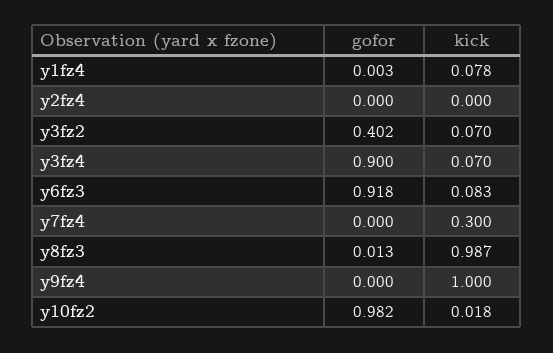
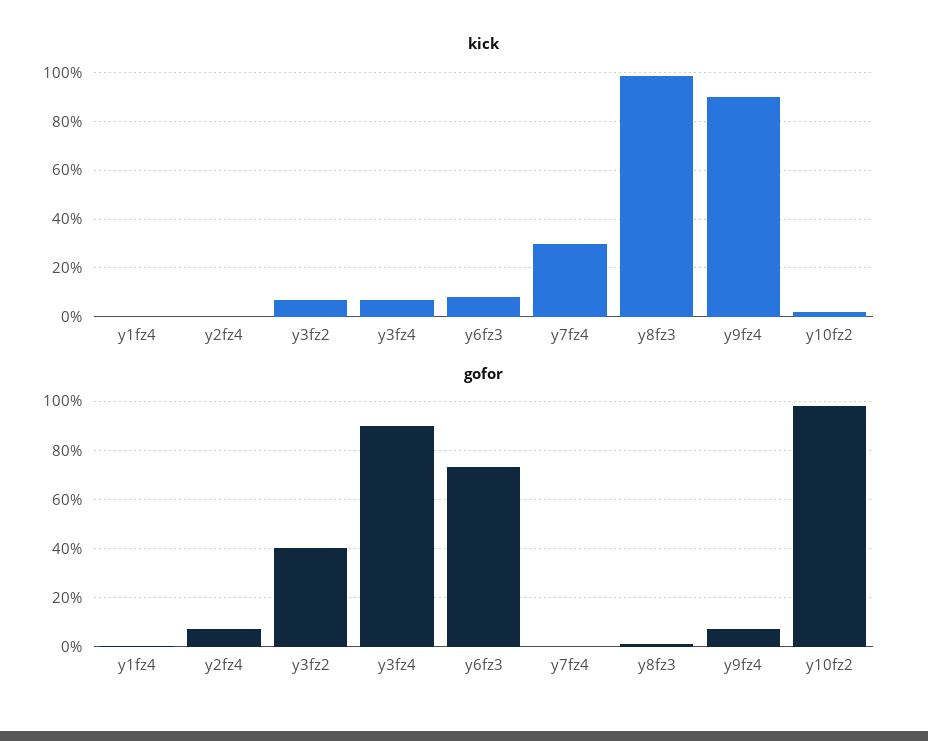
  {
    "gofor": {
      "y1fz4": 0.003,
-     "y2fz4": 0,
+     "y2fz4": 0.075,
      "y3fz2": 0.402,
      "y3fz4": 0.9,
-     "y6fz3": 0.918,
+     "y6fz3": 0.725,
      "y7fz4": 0,
      "y8fz3": 0.013,
-     "y9fz4": 0,
+     "y9fz4": 0.075,
      "y10fz2": 0.982
    },
    "kick": {
-     "y1fz4": 0.078,
+     "y1fz4": 0,
      "y2fz4": 0,
      "y3fz2": 0.07,
      "y3fz4": 0.07,
      "y6fz3": 0.083,
      "y7fz4": 0.3,
      "y8fz3": 0.987,
-     "y9fz4": 1,
+     "y9fz4": 0.9,
      "y10fz2": 0.018
    }
  }

